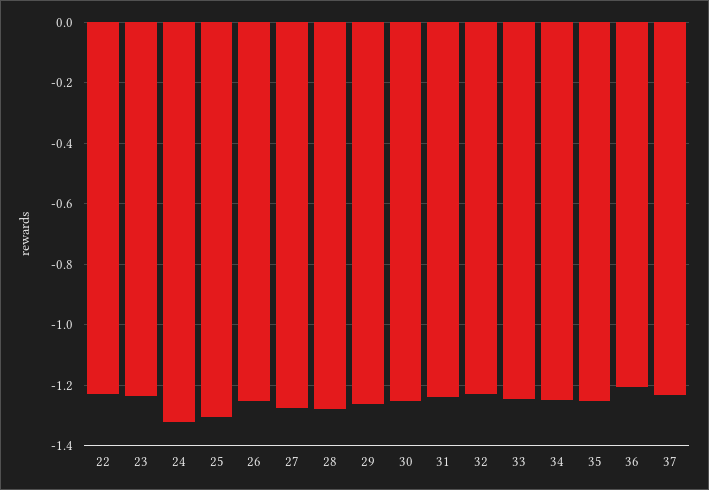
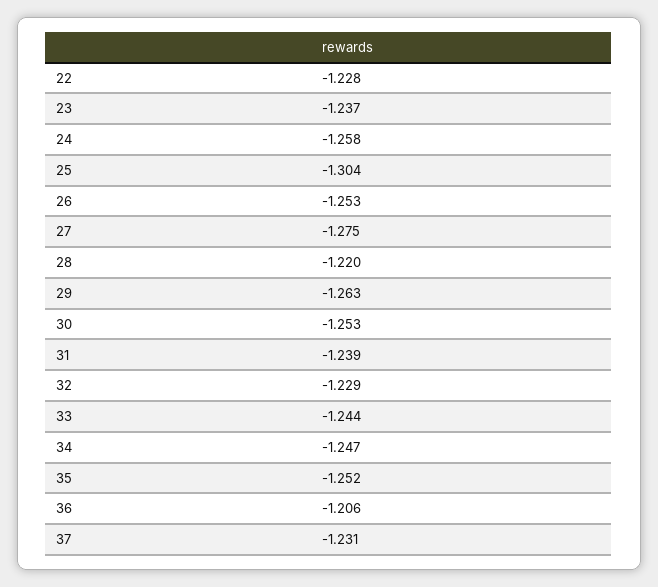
  {
    "22": -1.228,
    "23": -1.237,
-   "24": -1.32,
+   "24": -1.258,
    "25": -1.304,
    "26": -1.253,
    "27": -1.275,
-   "28": -1.28,
+   "28": -1.22,
    "29": -1.263,
    "30": -1.253,
    "31": -1.239,
    "32": -1.229,
    "33": -1.244,
    "34": -1.247,
    "35": -1.252,
    "36": -1.206,
    "37": -1.231
  }

